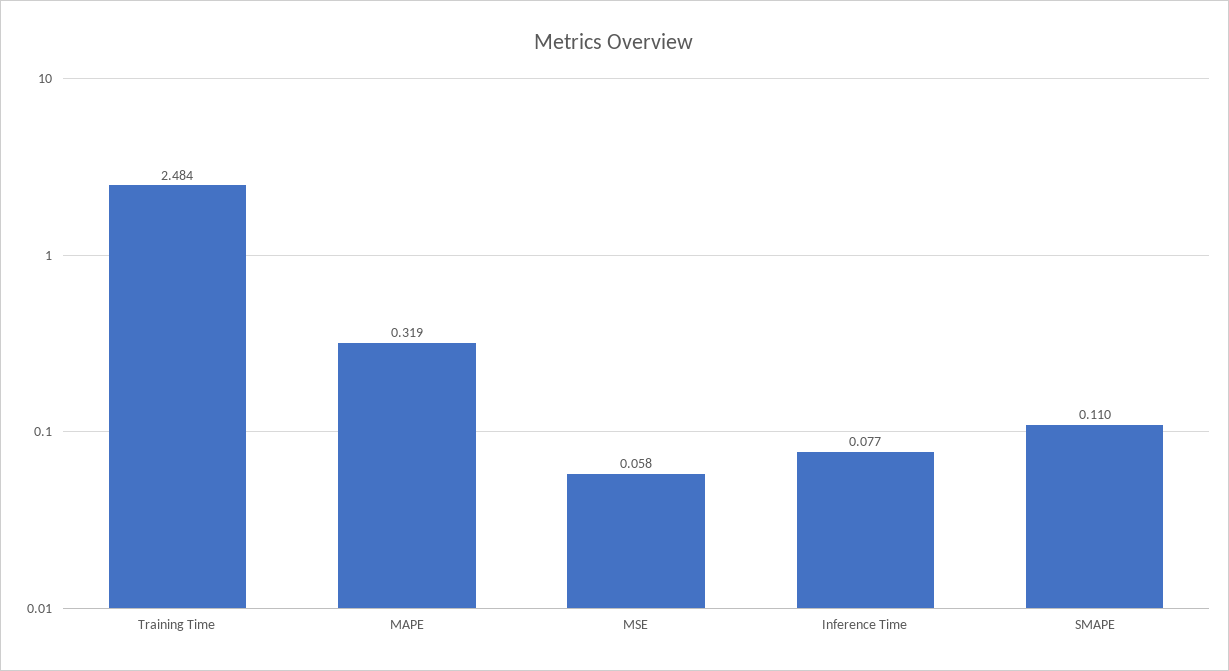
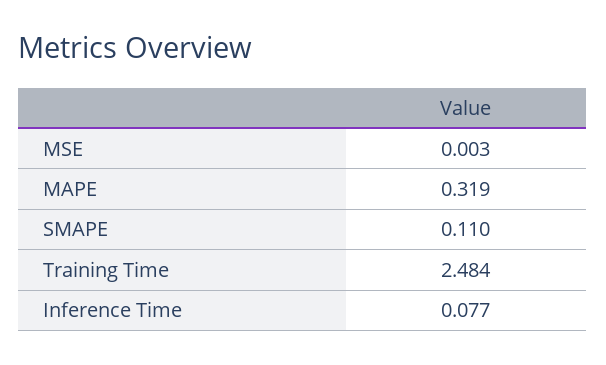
  {
    "Training Time": 2.484,
    "MAPE": 0.319,
-   "MSE": 0.058,
+   "MSE": 0.003,
    "Inference Time": 0.077,
    "SMAPE": 0.11
  }

